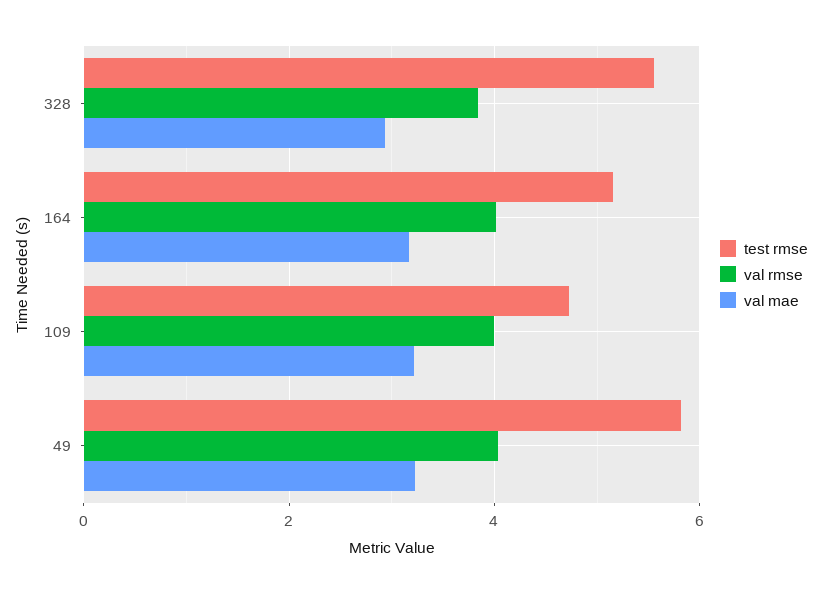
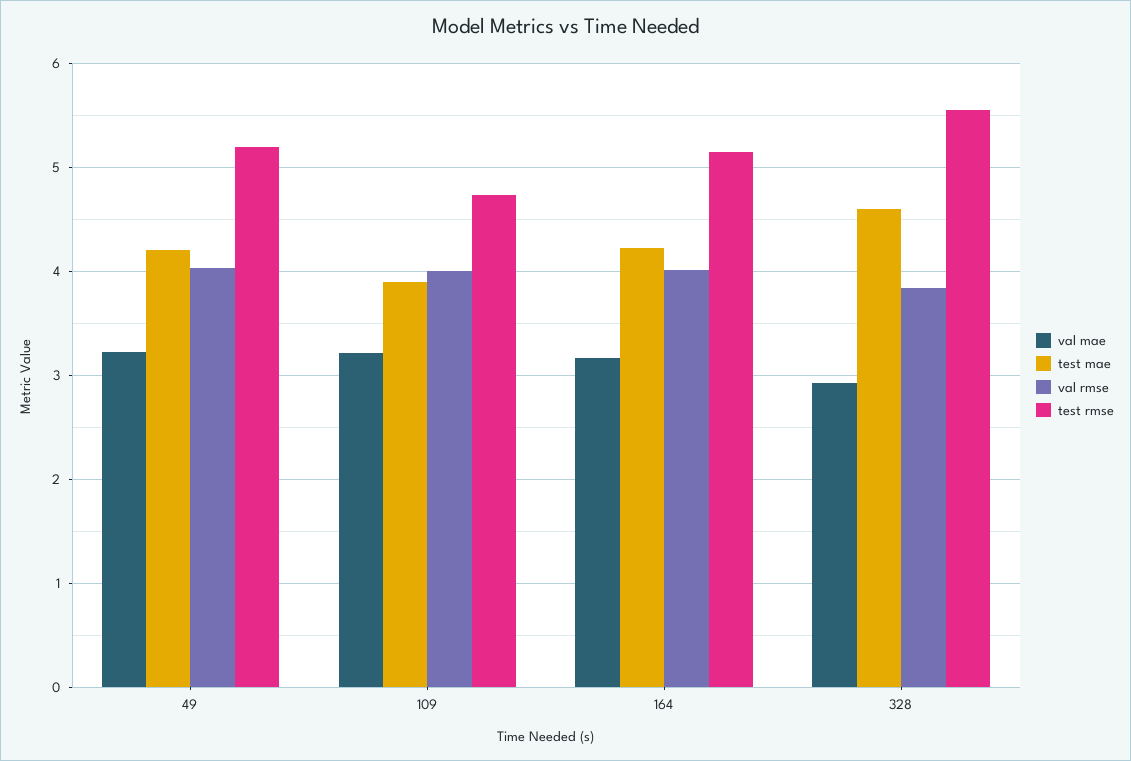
  {
    "test rmse": {
      "328": 5.6,
      "164": 5.2,
      "109": 4.7,
-     "49": 5.8
+     "49": 5.2
    },
    "val rmse": {
      "328": 3.8,
      "164": 4,
      "109": 4,
      "49": 4
    },
    "val mae": {
      "328": 2.9,
      "164": 3.2,
      "109": 3.2,
      "49": 3.2
-   }
+   },
+   "test mae": {
+     "49": 4.2,
+     "109": 3.9,
+     "164": 4.2,
+     "328": 4.6
+   }
  }

